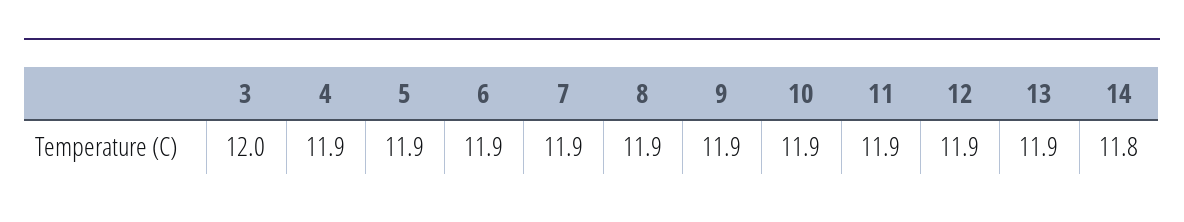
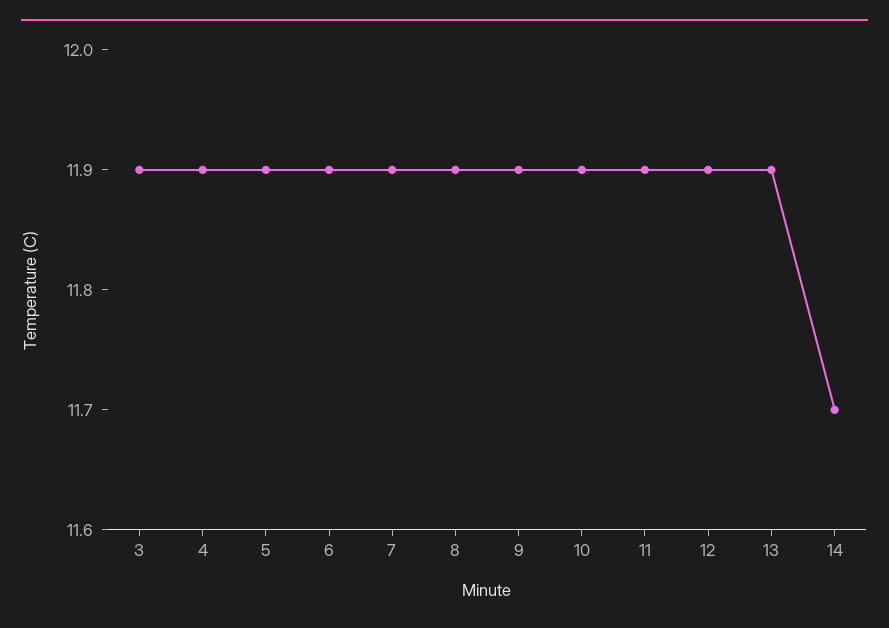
  {
-   "3": 12,
+   "3": 11.9,
    "4": 11.9,
    "5": 11.9,
    "6": 11.9,
    "7": 11.9,
    "8": 11.9,
    "9": 11.9,
    "10": 11.9,
    "11": 11.9,
    "12": 11.9,
    "13": 11.9,
-   "14": 11.8
+   "14": 11.7
  }

